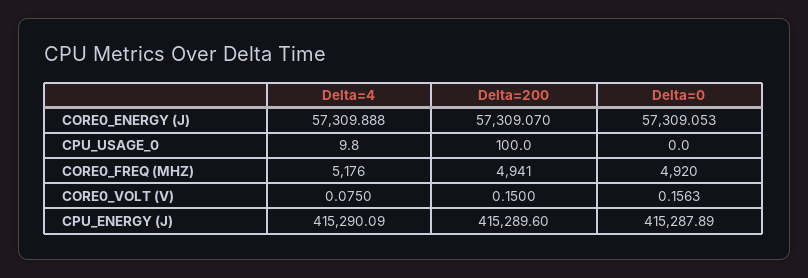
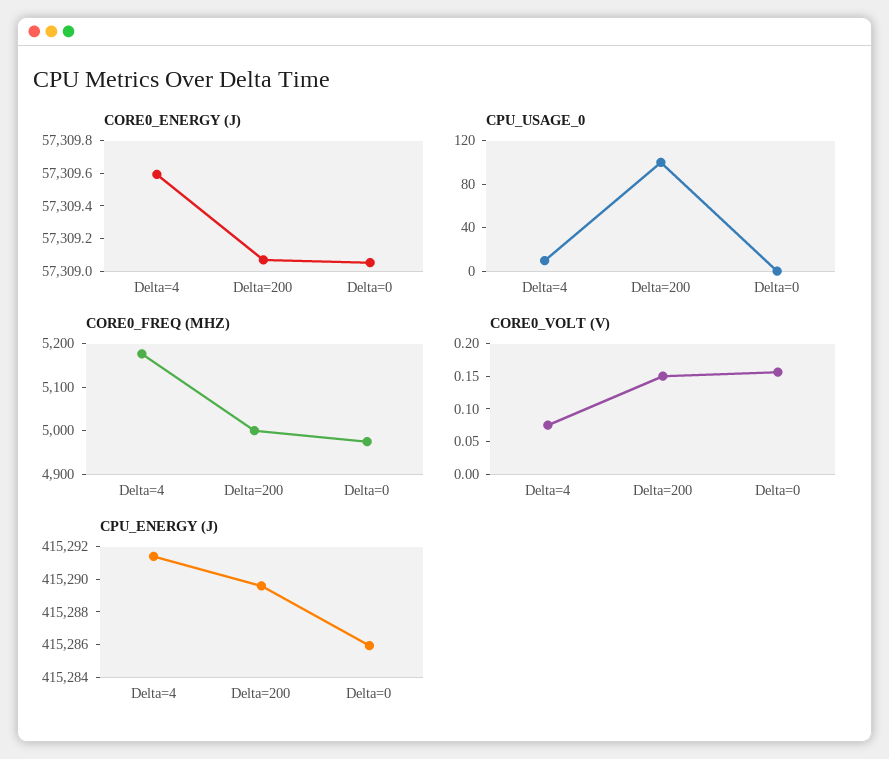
  {
    "CORE0_ENERGY (J)": {
-     "Delta=4": 57309.888,
+     "Delta=4": 57309.6,
      "Delta=200": 57309.07,
      "Delta=0": 57309.053
    },
    "CPU_USAGE_0": {
      "Delta=4": 9.8,
      "Delta=200": 100,
      "Delta=0": 0
    },
    "CORE0_FREQ (MHZ)": {
      "Delta=4": 5176,
-     "Delta=200": 4941,
+     "Delta=200": 5000,
-     "Delta=0": 4920
+     "Delta=0": 4980
    },
    "CORE0_VOLT (V)": {
      "Delta=4": 0.075,
      "Delta=200": 0.15,
      "Delta=0": 0.1563
    },
    "CPU_ENERGY (J)": {
-     "Delta=4": 415290.09,
+     "Delta=4": 415291.5,
      "Delta=200": 415289.6,
-     "Delta=0": 415287.89
+     "Delta=0": 415286
    }
  }

